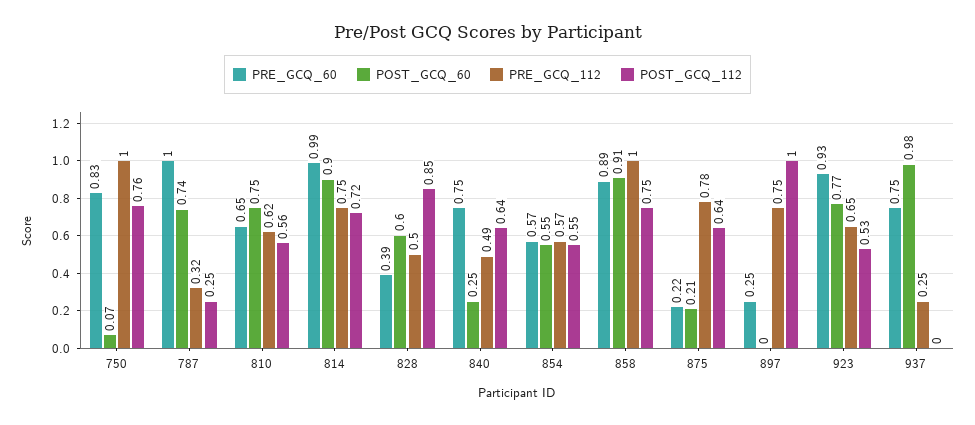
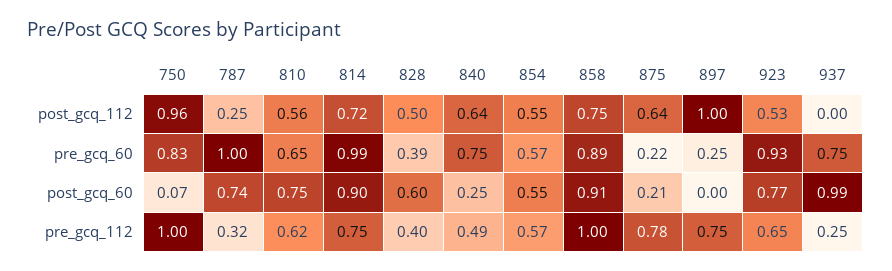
  {
    "PRE_GCQ_60": {
      "750": 0.83,
      "787": 1,
      "810": 0.65,
      "814": 0.99,
      "828": 0.39,
      "840": 0.75,
      "854": 0.57,
      "858": 0.89,
      "875": 0.22,
      "897": 0.25,
      "923": 0.93,
      "937": 0.75
    },
    "POST_GCQ_60": {
      "750": 0.07,
      "787": 0.74,
      "810": 0.75,
      "814": 0.9,
      "828": 0.6,
      "840": 0.25,
      "854": 0.55,
      "858": 0.91,
      "875": 0.21,
      "897": 0,
      "923": 0.77,
-     "937": 0.98
+     "937": 0.99
    },
    "PRE_GCQ_112": {
      "750": 1,
      "787": 0.32,
      "810": 0.62,
      "814": 0.75,
-     "828": 0.5,
+     "828": 0.4,
      "840": 0.49,
      "854": 0.57,
      "858": 1,
      "875": 0.78,
      "897": 0.75,
      "923": 0.65,
      "937": 0.25
    },
    "POST_GCQ_112": {
-     "750": 0.76,
+     "750": 0.96,
      "787": 0.25,
      "810": 0.56,
      "814": 0.72,
-     "828": 0.85,
+     "828": 0.5,
      "840": 0.64,
      "854": 0.55,
      "858": 0.75,
      "875": 0.64,
      "897": 1,
      "923": 0.53,
      "937": 0
    }
  }

